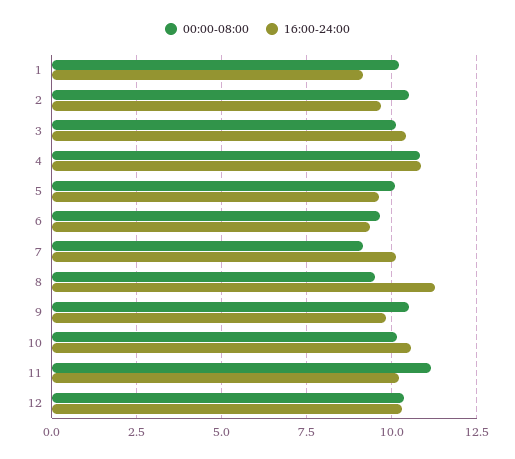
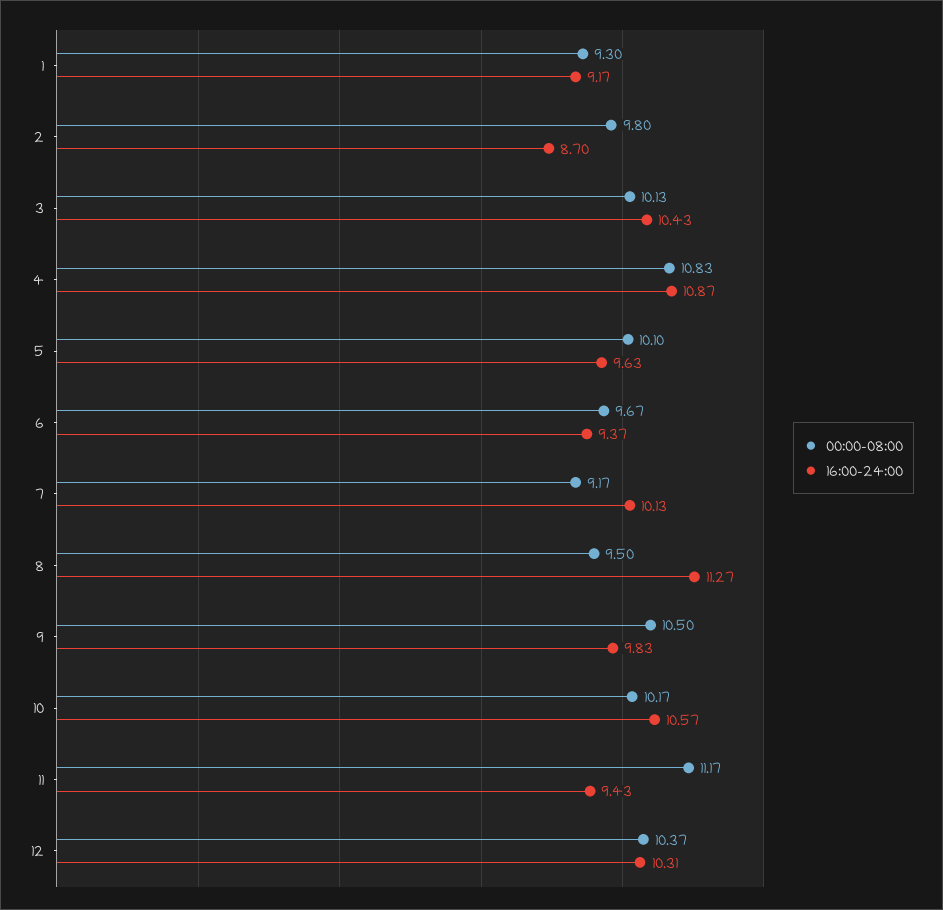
  {
    "00:00-08:00": {
-     "1": 10.25,
+     "1": 9.3,
-     "2": 10.5,
+     "2": 9.8,
      "3": 10.13,
      "4": 10.83,
      "5": 10.1,
      "6": 9.67,
      "7": 9.17,
      "8": 9.5,
      "9": 10.5,
      "10": 10.17,
      "11": 11.17,
      "12": 10.37
    },
    "16:00-24:00": {
      "1": 9.17,
-     "2": 9.75,
+     "2": 8.7,
      "3": 10.43,
      "4": 10.87,
      "5": 9.63,
      "6": 9.37,
      "7": 10.13,
      "8": 11.27,
      "9": 9.83,
      "10": 10.57,
-     "11": 10.25,
+     "11": 9.43,
      "12": 10.31
    }
  }

